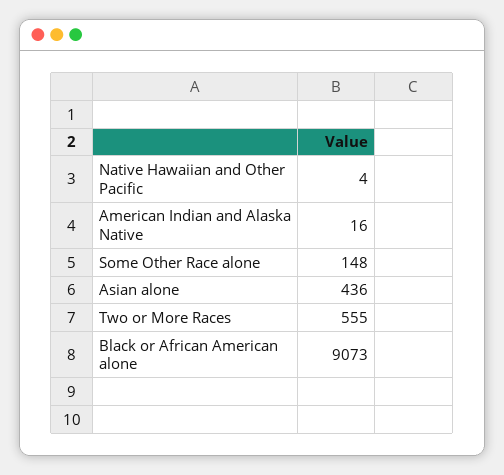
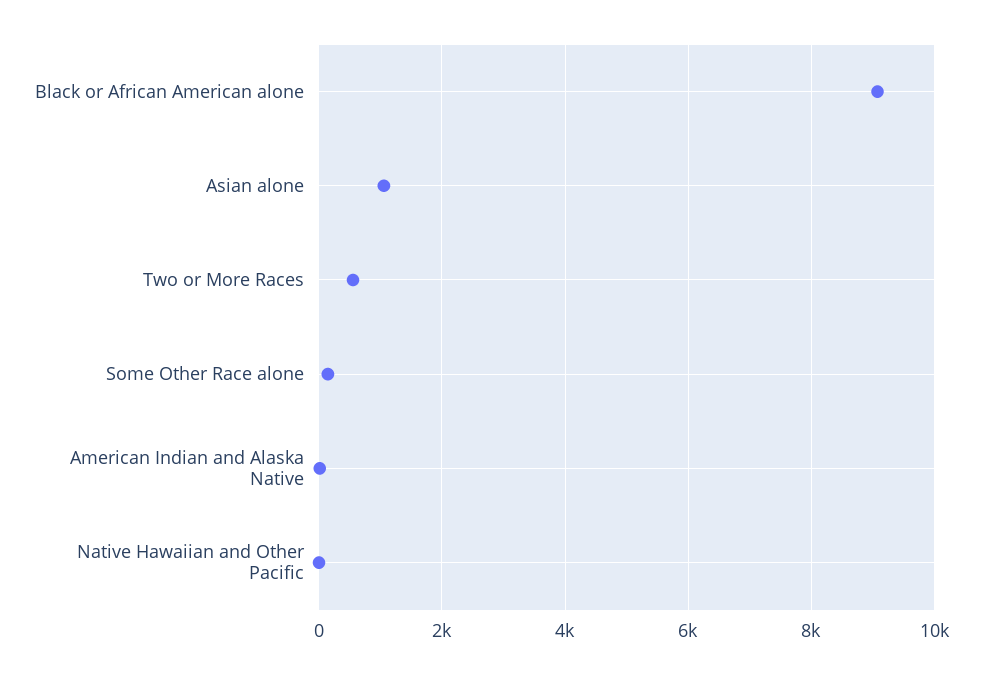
  {
    "Native Hawaiian and Other Pacific": 4,
    "American Indian and Alaska Native": 16,
    "Some Other Race alone": 148,
-   "Asian alone": 436,
+   "Asian alone": 1000,
    "Two or More Races": 555,
    "Black or African American alone": 9073
  }

